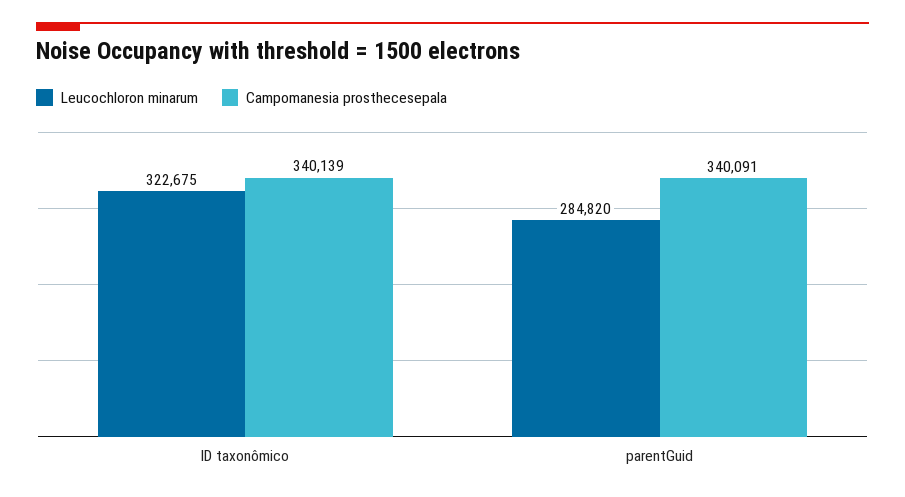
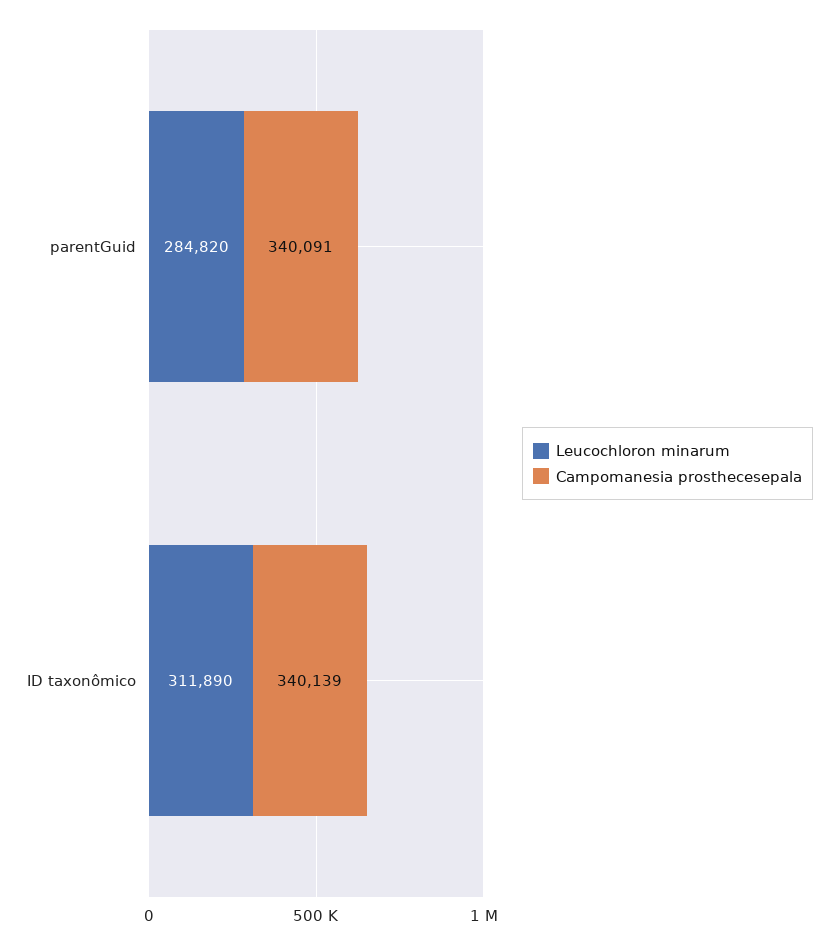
  {
    "Leucochloron minarum": {
-     "ID taxonômico": 322675,
+     "ID taxonômico": 311890,
      "parentGuid": 284820
    },
    "Campomanesia prosthecesepala": {
      "ID taxonômico": 340139,
      "parentGuid": 340091
    }
  }

